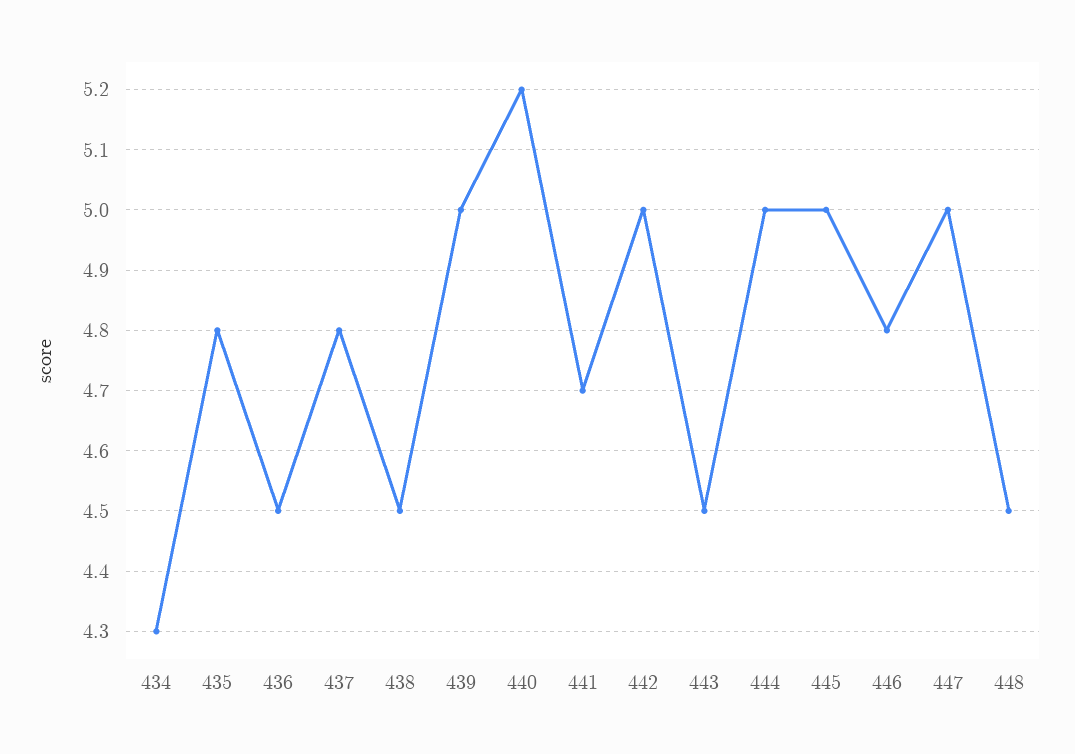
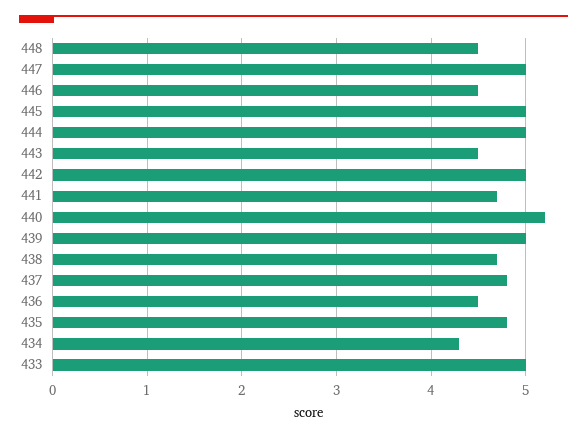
  {
    "434": 4.3,
    "435": 4.8,
    "436": 4.5,
    "437": 4.8,
-   "438": 4.5,
+   "438": 4.7,
    "439": 5,
    "440": 5.2,
    "441": 4.7,
    "442": 5,
    "443": 4.5,
    "444": 5,
    "445": 5,
-   "446": 4.8,
+   "446": 4.5,
    "447": 5,
-   "448": 4.5
+   "448": 4.5,
+   "433": 5
  }

